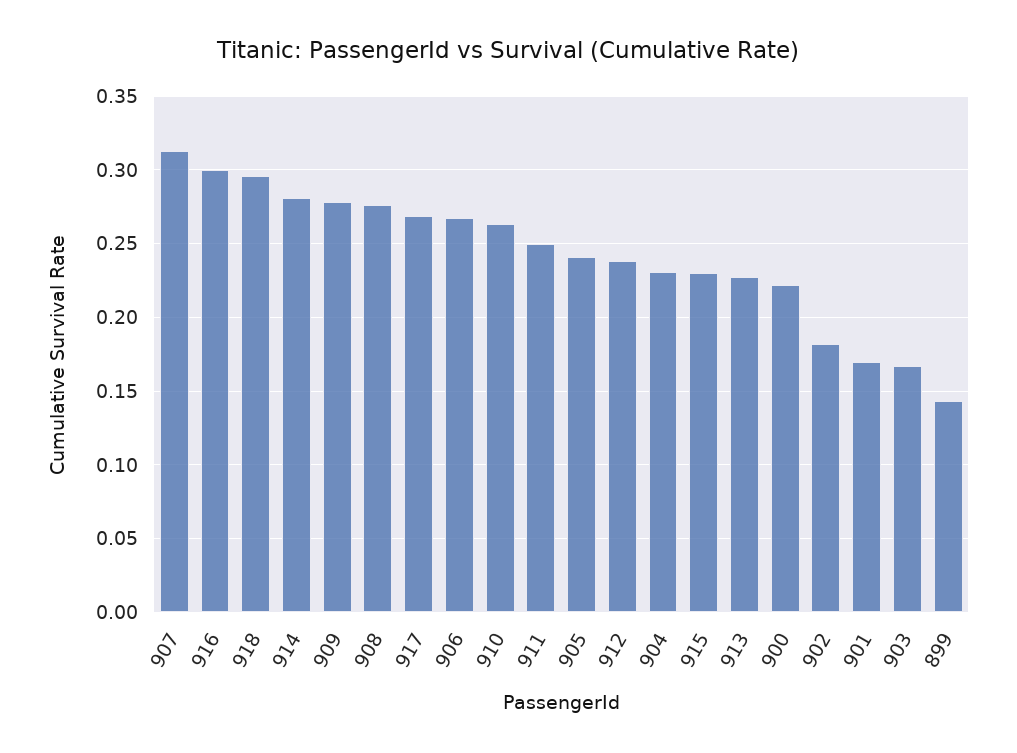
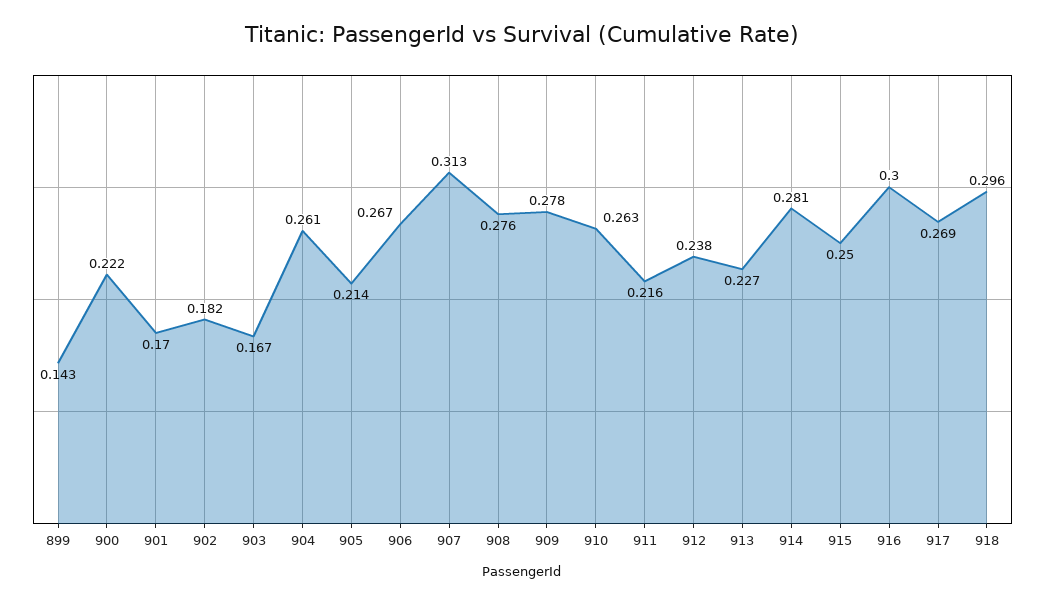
  {
    "907": 0.313,
    "916": 0.3,
    "918": 0.296,
    "914": 0.281,
    "909": 0.278,
    "908": 0.276,
    "917": 0.269,
    "906": 0.267,
    "910": 0.263,
-   "911": 0.25,
+   "911": 0.216,
-   "905": 0.24,
+   "905": 0.214,
    "912": 0.238,
-   "904": 0.23,
+   "904": 0.261,
-   "915": 0.23,
+   "915": 0.25,
    "913": 0.227,
    "900": 0.222,
    "902": 0.182,
    "901": 0.17,
    "903": 0.167,
    "899": 0.143
  }

